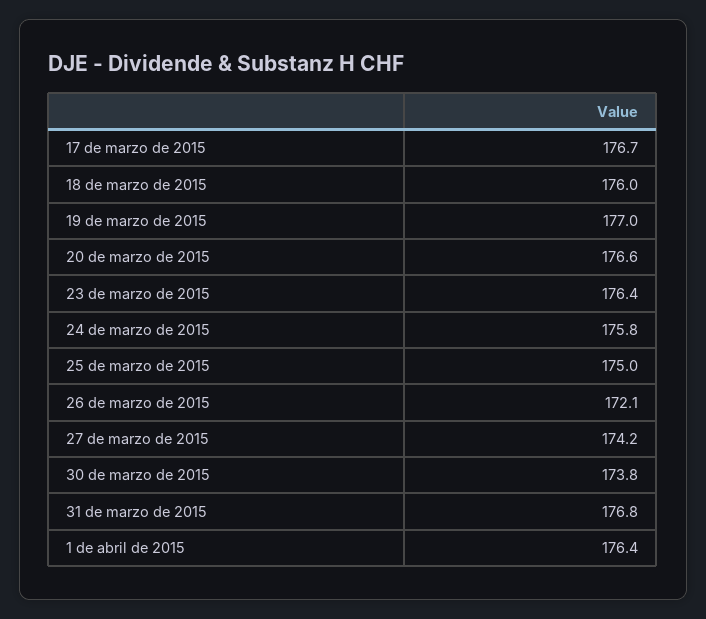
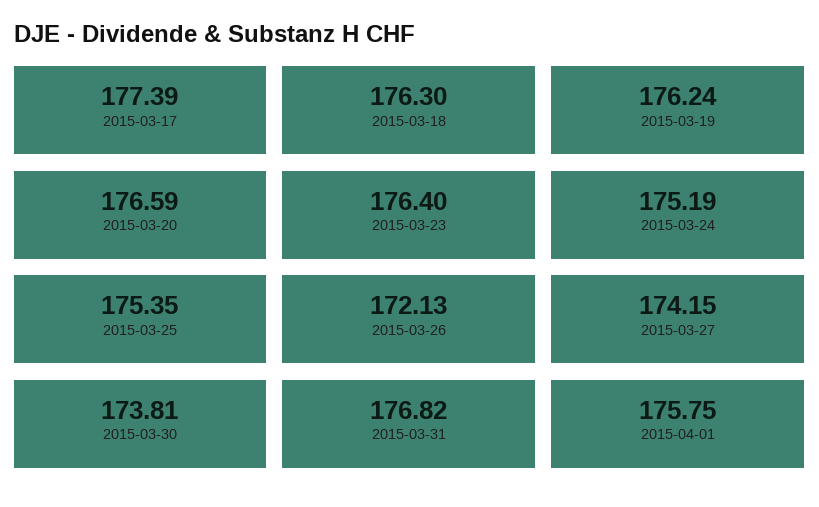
  {
-   "17 de marzo de 2015": 176.7,
+   "17 de marzo de 2015": 177.39,
-   "18 de marzo de 2015": 176,
+   "18 de marzo de 2015": 176.3,
-   "19 de marzo de 2015": 177,
+   "19 de marzo de 2015": 176.24,
    "20 de marzo de 2015": 176.59,
    "23 de marzo de 2015": 176.4,
-   "24 de marzo de 2015": 175.8,
+   "24 de marzo de 2015": 175.19,
-   "25 de marzo de 2015": 175,
+   "25 de marzo de 2015": 175.35,
    "26 de marzo de 2015": 172.13,
    "27 de marzo de 2015": 174.15,
    "30 de marzo de 2015": 173.81,
    "31 de marzo de 2015": 176.82,
-   "1 de abril de 2015": 176.4
+   "1 de abril de 2015": 175.75
  }

